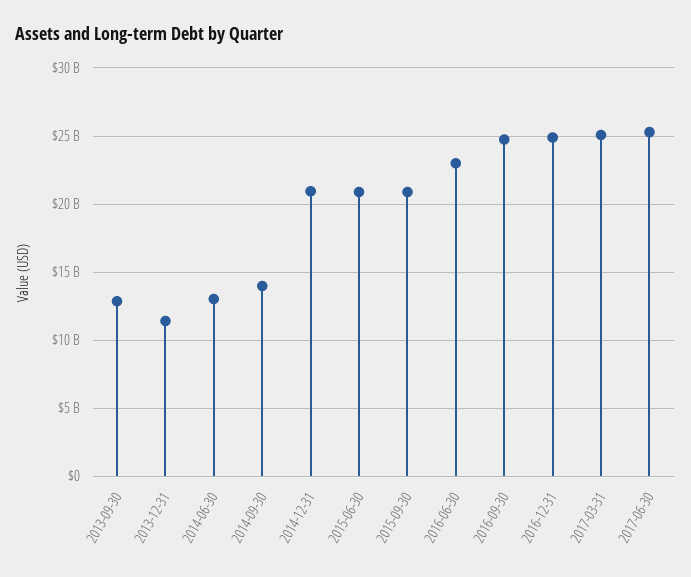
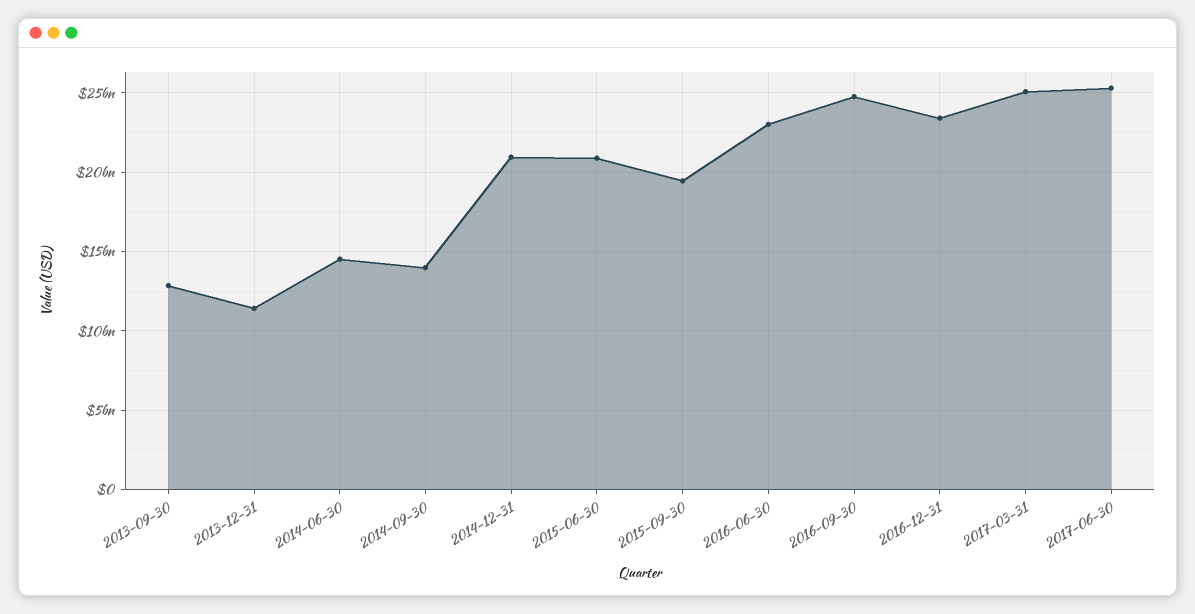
  {
    "2013-09-30": 13000000000,
    "2013-12-31": 11500000000,
-   "2014-06-30": 13000000000,
+   "2014-06-30": 14500000000,
    "2014-09-30": 14000000000,
    "2014-12-31": 21000000000,
    "2015-06-30": 21000000000,
-   "2015-09-30": 21000000000,
+   "2015-09-30": 19500000000,
    "2016-06-30": 23000000000,
    "2016-09-30": 24500000000,
-   "2016-12-31": 25000000000,
+   "2016-12-31": 23500000000,
    "2017-03-31": 25000000000,
    "2017-06-30": 25500000000
  }

